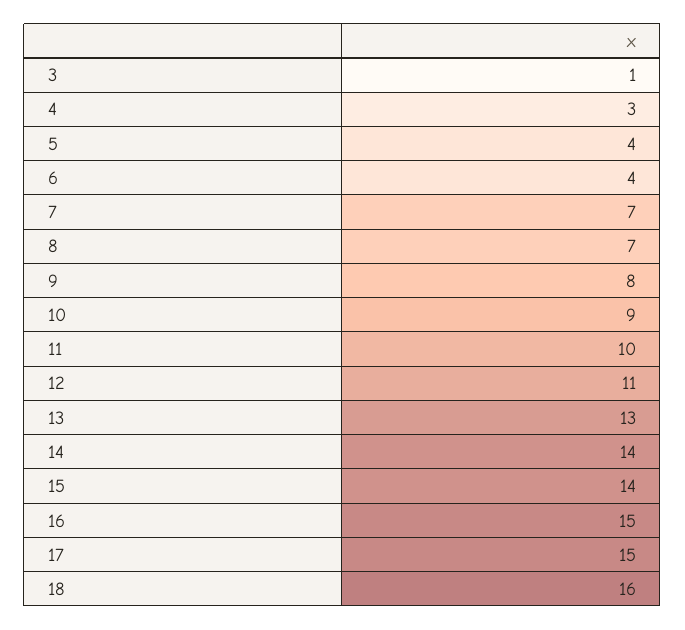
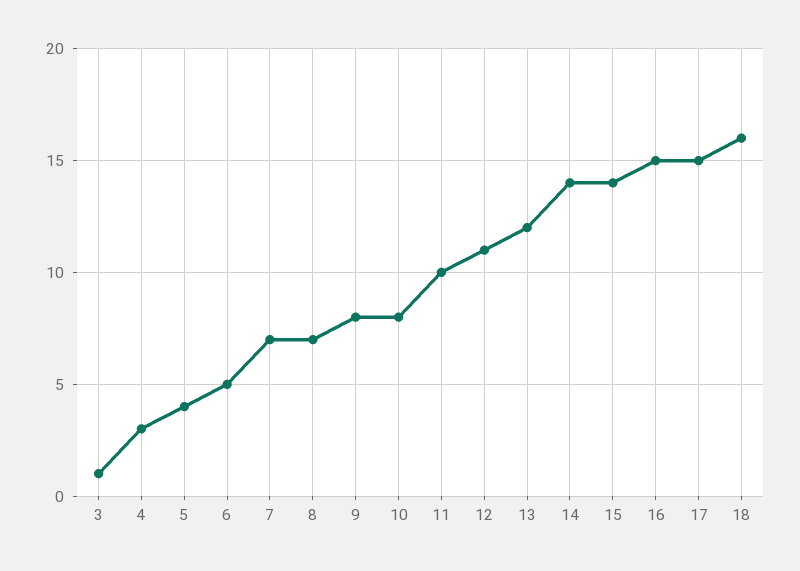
  {
    "3": 1,
    "4": 3,
    "5": 4,
-   "6": 4,
+   "6": 5,
    "7": 7,
    "8": 7,
    "9": 8,
-   "10": 9,
+   "10": 8,
    "11": 10,
    "12": 11,
-   "13": 13,
+   "13": 12,
    "14": 14,
    "15": 14,
    "16": 15,
    "17": 15,
    "18": 16
  }

